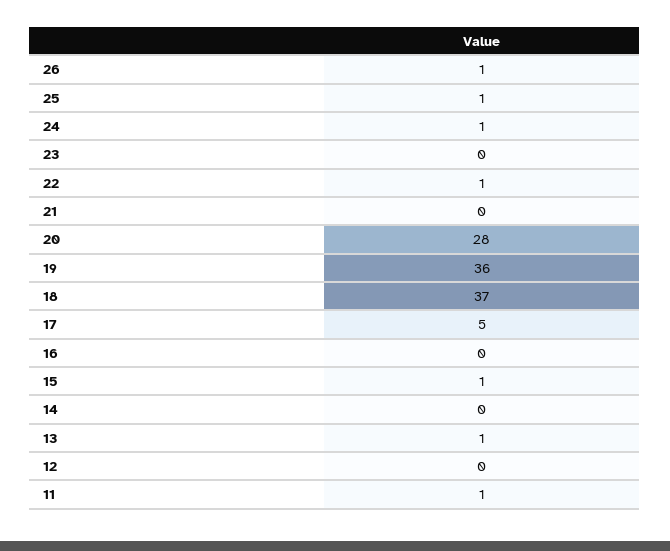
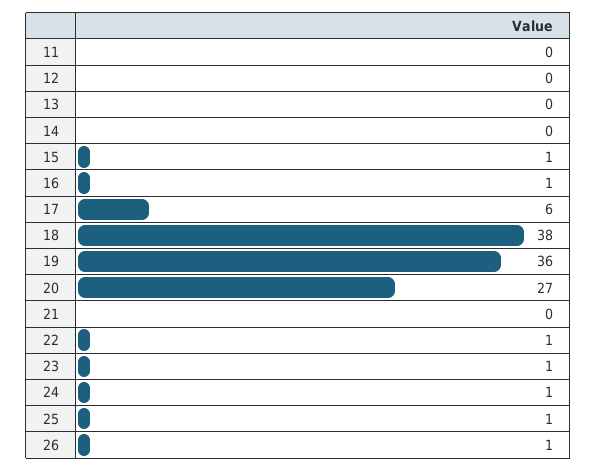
  {
    "26": 1,
    "25": 1,
    "24": 1,
-   "23": 0,
+   "23": 1,
    "22": 1,
    "21": 0,
-   "20": 28,
+   "20": 27,
    "19": 36,
-   "18": 37,
+   "18": 38,
-   "17": 5,
+   "17": 6,
-   "16": 0,
+   "16": 1,
    "15": 1,
    "14": 0,
-   "13": 1,
+   "13": 0,
    "12": 0,
-   "11": 1
+   "11": 0
  }

